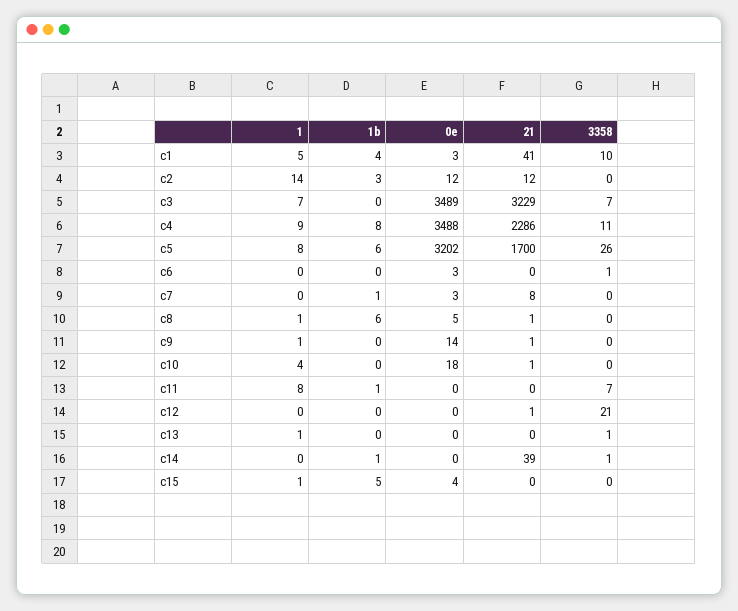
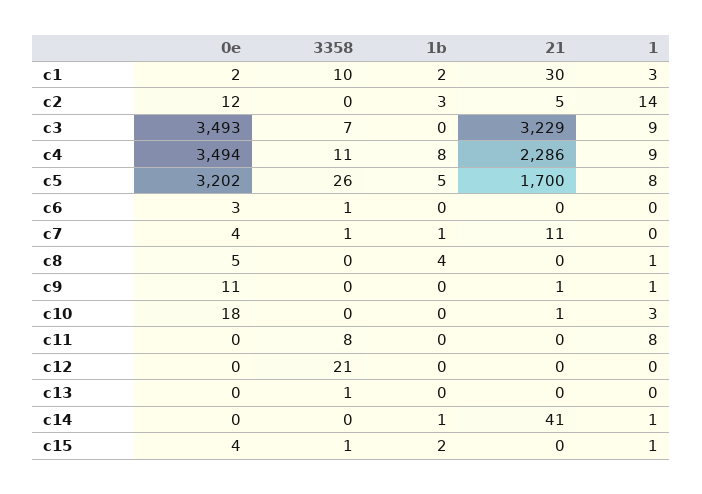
  {
    "1": {
-     "c1": 5,
+     "c1": 3,
      "c2": 14,
-     "c3": 7,
+     "c3": 9,
      "c4": 9,
      "c5": 8,
      "c6": 0,
      "c7": 0,
      "c8": 1,
      "c9": 1,
-     "c10": 4,
+     "c10": 3,
      "c11": 8,
      "c12": 0,
-     "c13": 1,
+     "c13": 0,
-     "c14": 0,
+     "c14": 1,
      "c15": 1
    },
    "1b": {
-     "c1": 4,
+     "c1": 2,
      "c2": 3,
      "c3": 0,
      "c4": 8,
-     "c5": 6,
+     "c5": 5,
      "c6": 0,
      "c7": 1,
-     "c8": 6,
+     "c8": 4,
      "c9": 0,
      "c10": 0,
-     "c11": 1,
+     "c11": 0,
      "c12": 0,
      "c13": 0,
      "c14": 1,
-     "c15": 5
+     "c15": 2
    },
    "0e": {
-     "c1": 3,
+     "c1": 2,
      "c2": 12,
-     "c3": 3489,
+     "c3": 3493,
-     "c4": 3488,
+     "c4": 3494,
      "c5": 3202,
      "c6": 3,
-     "c7": 3,
+     "c7": 4,
      "c8": 5,
-     "c9": 14,
+     "c9": 11,
      "c10": 18,
      "c11": 0,
      "c12": 0,
      "c13": 0,
      "c14": 0,
      "c15": 4
    },
    "21": {
-     "c1": 41,
+     "c1": 30,
-     "c2": 12,
+     "c2": 5,
      "c3": 3229,
      "c4": 2286,
      "c5": 1700,
      "c6": 0,
-     "c7": 8,
+     "c7": 11,
-     "c8": 1,
+     "c8": 0,
      "c9": 1,
      "c10": 1,
      "c11": 0,
-     "c12": 1,
+     "c12": 0,
      "c13": 0,
-     "c14": 39,
+     "c14": 41,
      "c15": 0
    },
    "3358": {
      "c1": 10,
      "c2": 0,
      "c3": 7,
      "c4": 11,
      "c5": 26,
      "c6": 1,
-     "c7": 0,
+     "c7": 1,
      "c8": 0,
      "c9": 0,
      "c10": 0,
-     "c11": 7,
+     "c11": 8,
      "c12": 21,
      "c13": 1,
-     "c14": 1,
+     "c14": 0,
-     "c15": 0
+     "c15": 1
    }
  }

